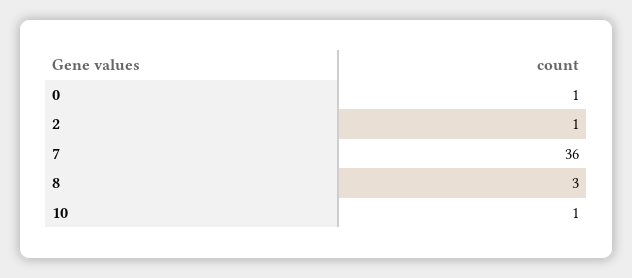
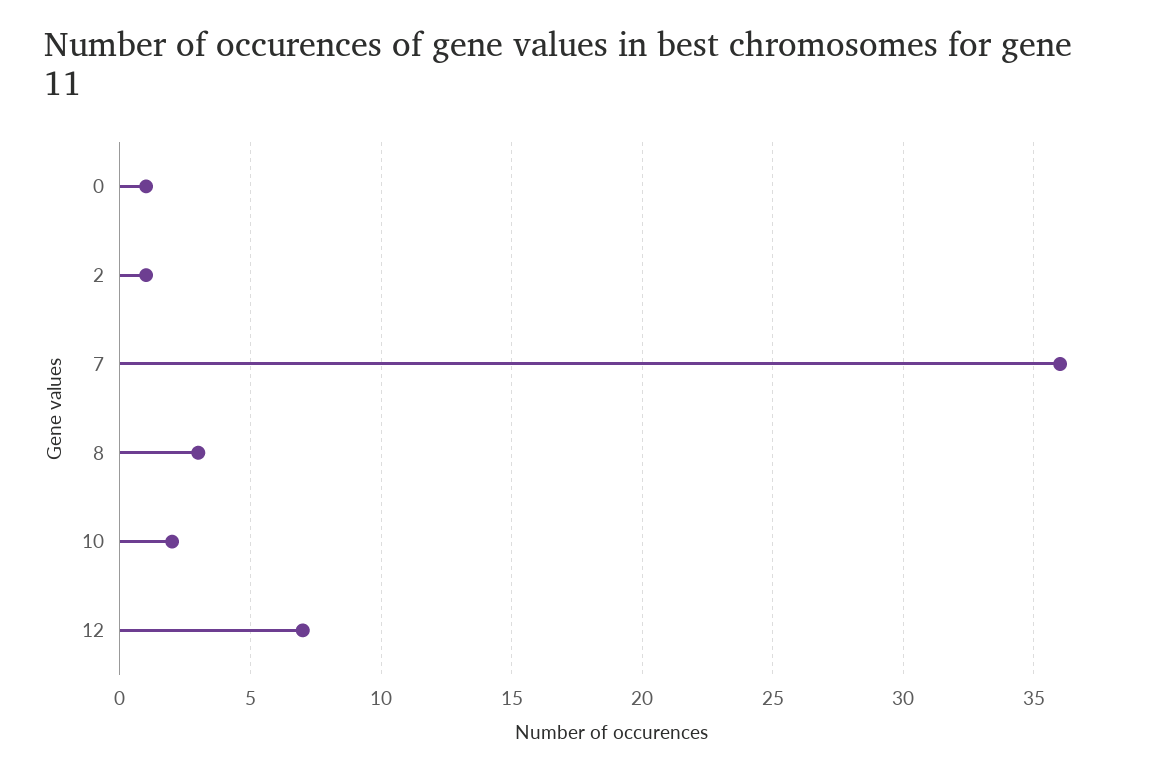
  {
    "0": 1,
    "2": 1,
    "7": 36,
    "8": 3,
-   "10": 1
+   "10": 2,
+   "12": 7
  }

